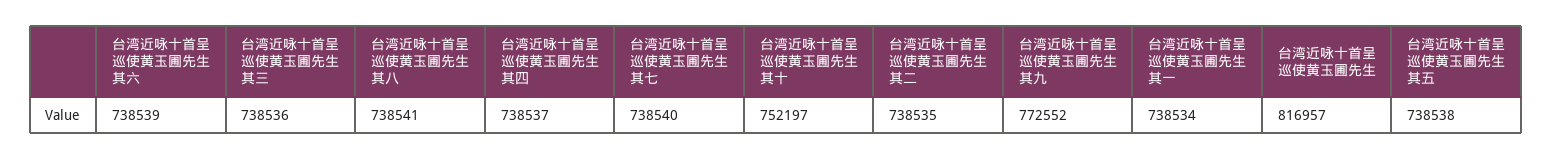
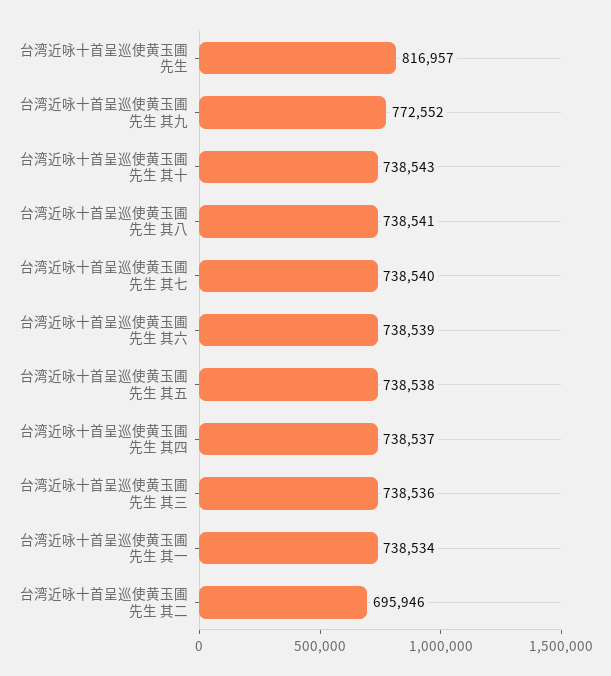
  {
    "台湾近咏十首呈巡使黄玉圃先生 其六": 738539,
    "台湾近咏十首呈巡使黄玉圃先生 其三": 738536,
    "台湾近咏十首呈巡使黄玉圃先生 其八": 738541,
    "台湾近咏十首呈巡使黄玉圃先生 其四": 738537,
    "台湾近咏十首呈巡使黄玉圃先生 其七": 738540,
-   "台湾近咏十首呈巡使黄玉圃先生 其十": 752197,
+   "台湾近咏十首呈巡使黄玉圃先生 其十": 738543,
-   "台湾近咏十首呈巡使黄玉圃先生 其二": 738535,
+   "台湾近咏十首呈巡使黄玉圃先生 其二": 695946,
    "台湾近咏十首呈巡使黄玉圃先生 其九": 772552,
    "台湾近咏十首呈巡使黄玉圃先生 其一": 738534,
    "台湾近咏十首呈巡使黄玉圃先生": 816957,
    "台湾近咏十首呈巡使黄玉圃先生 其五": 738538
  }

